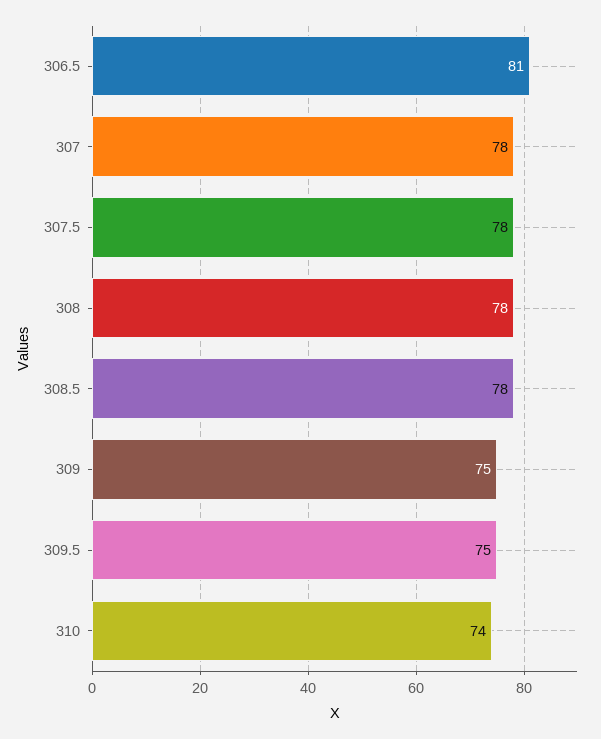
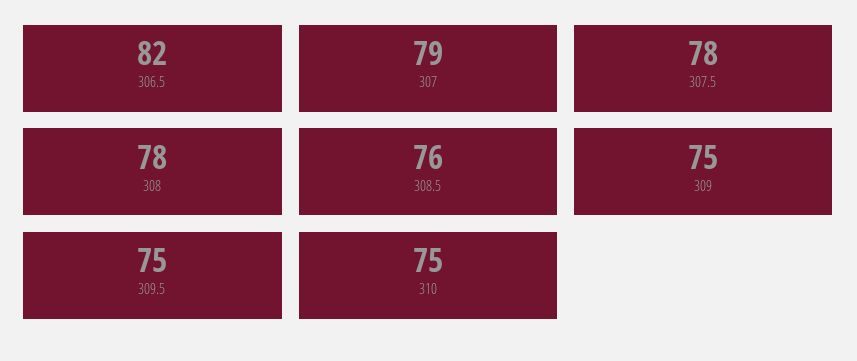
  {
-   "306.5": 81,
+   "306.5": 82,
-   "307": 78,
+   "307": 79,
    "307.5": 78,
    "308": 78,
-   "308.5": 78,
+   "308.5": 76,
    "309": 75,
    "309.5": 75,
-   "310": 74
+   "310": 75
  }

